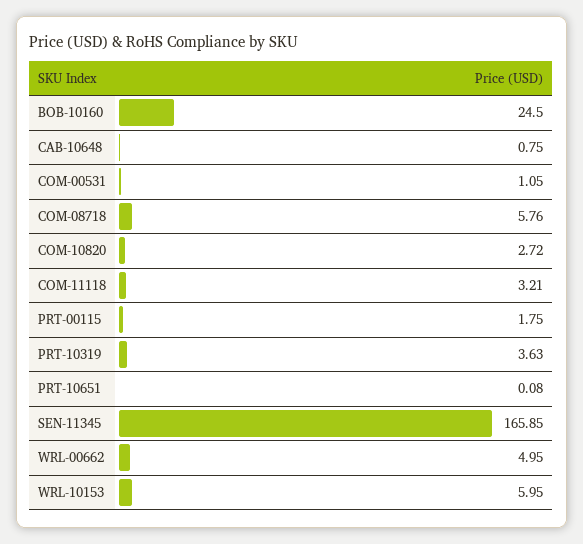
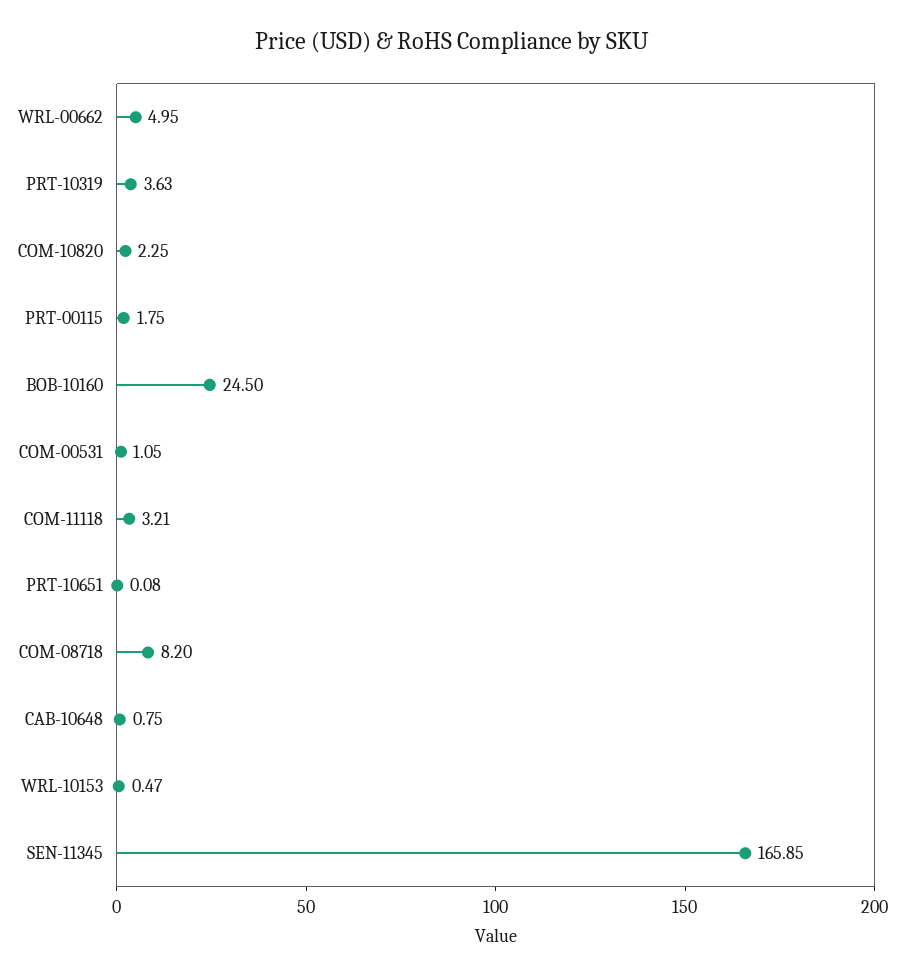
  {
    "BOB-10160": 24.5,
    "CAB-10648": 0.75,
    "COM-00531": 1.05,
-   "COM-08718": 5.76,
+   "COM-08718": 8.2,
-   "COM-10820": 2.72,
+   "COM-10820": 2.25,
    "COM-11118": 3.21,
    "PRT-00115": 1.75,
    "PRT-10319": 3.63,
    "PRT-10651": 0.08,
    "SEN-11345": 165.85,
    "WRL-00662": 4.95,
-   "WRL-10153": 5.95
+   "WRL-10153": 0.47
  }

